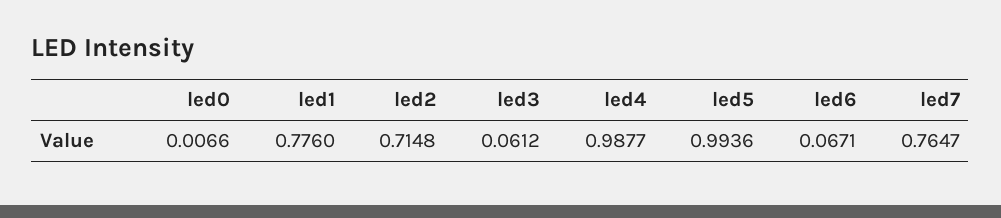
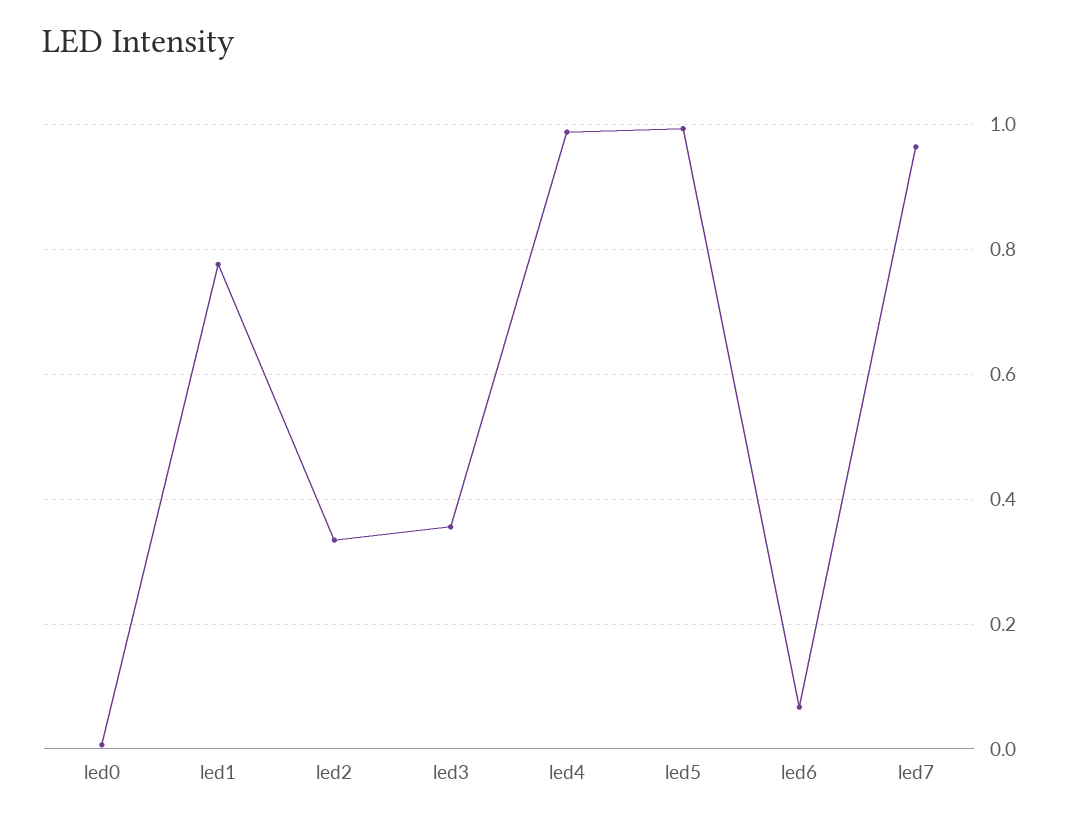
  {
    "led0": 0.0066,
    "led1": 0.776,
-   "led2": 0.7148,
+   "led2": 0.34,
-   "led3": 0.0612,
+   "led3": 0.36,
    "led4": 0.9877,
    "led5": 0.9936,
    "led6": 0.0671,
-   "led7": 0.7647
+   "led7": 0.96
  }

